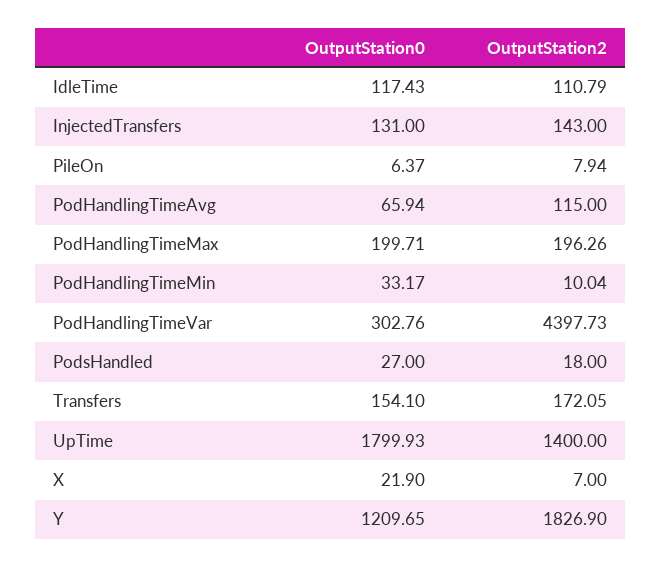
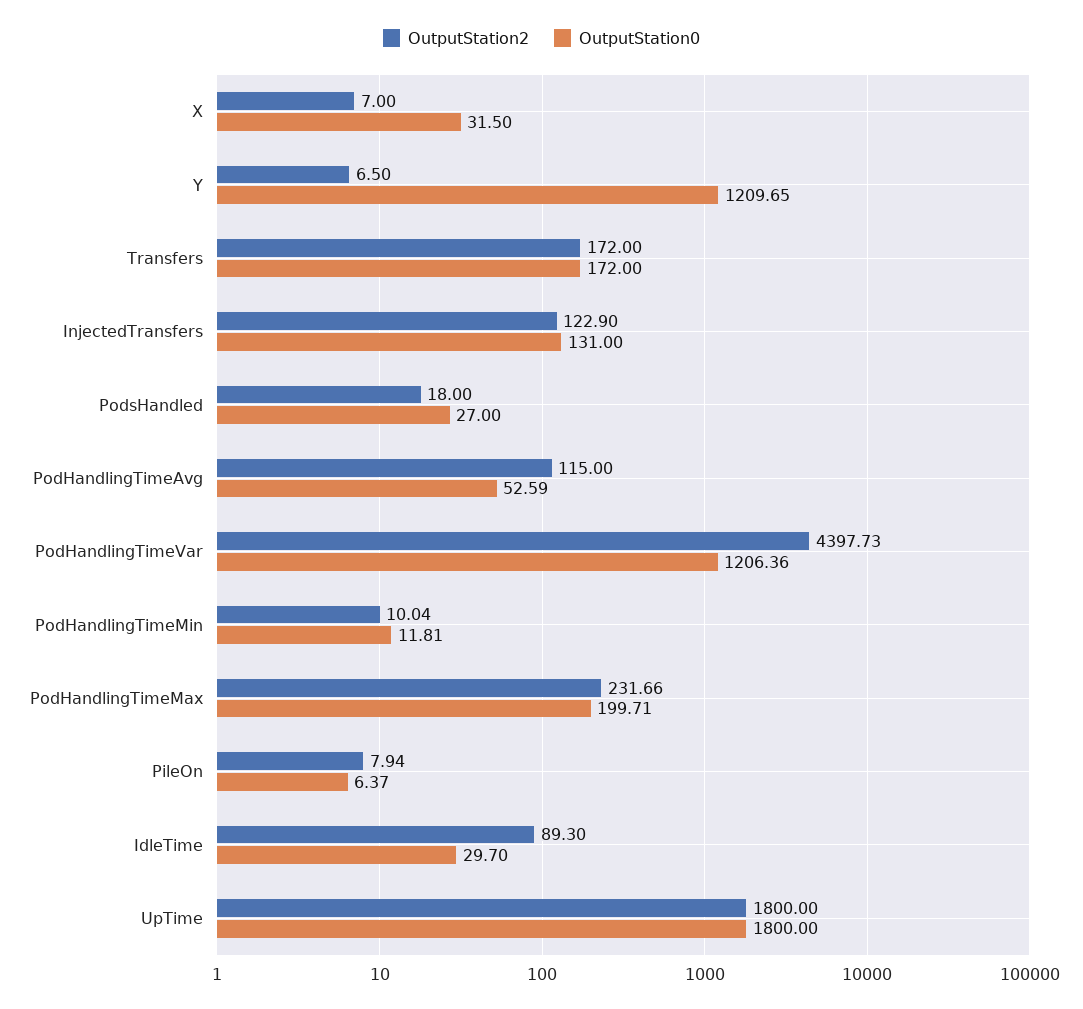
  {
    "OutputStation0": {
-     "IdleTime": 117.43,
+     "IdleTime": 29.7,
      "InjectedTransfers": 131,
      "PileOn": 6.37,
-     "PodHandlingTimeAvg": 65.94,
+     "PodHandlingTimeAvg": 52.59,
      "PodHandlingTimeMax": 199.71,
-     "PodHandlingTimeMin": 33.17,
+     "PodHandlingTimeMin": 11.81,
-     "PodHandlingTimeVar": 302.76,
+     "PodHandlingTimeVar": 1206.36,
      "PodsHandled": 27,
-     "Transfers": 154.1,
+     "Transfers": 172,
-     "UpTime": 1799.93,
+     "UpTime": 1800,
-     "X": 21.9,
+     "X": 31.5,
      "Y": 1209.65
    },
    "OutputStation2": {
-     "IdleTime": 110.79,
+     "IdleTime": 89.3,
-     "InjectedTransfers": 143,
+     "InjectedTransfers": 122.9,
      "PileOn": 7.94,
      "PodHandlingTimeAvg": 115,
-     "PodHandlingTimeMax": 196.26,
+     "PodHandlingTimeMax": 231.66,
      "PodHandlingTimeMin": 10.04,
      "PodHandlingTimeVar": 4397.73,
      "PodsHandled": 18,
-     "Transfers": 172.05,
+     "Transfers": 172,
-     "UpTime": 1400,
+     "UpTime": 1800,
      "X": 7,
-     "Y": 1826.9
+     "Y": 6.5
    }
  }

